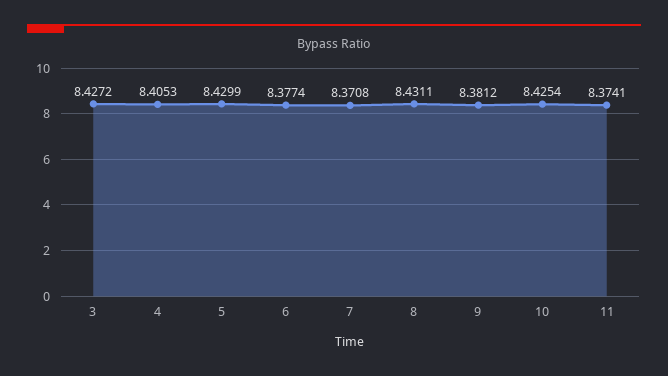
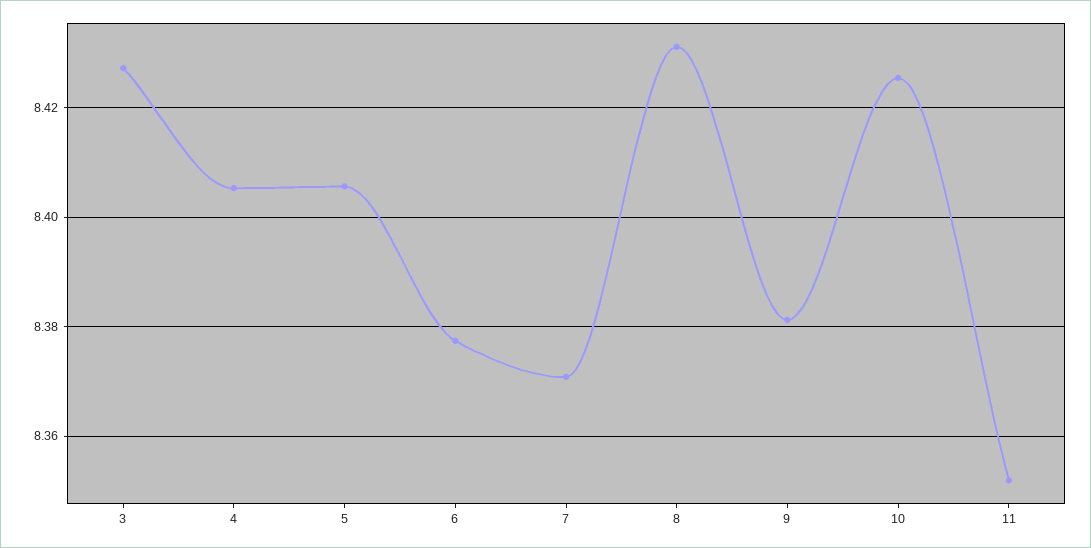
  {
    "3": 8.4272,
    "4": 8.4053,
-   "5": 8.4299,
+   "5": 8.406,
    "6": 8.3774,
    "7": 8.3708,
    "8": 8.4311,
    "9": 8.3812,
    "10": 8.4254,
-   "11": 8.3741
+   "11": 8.352
  }

